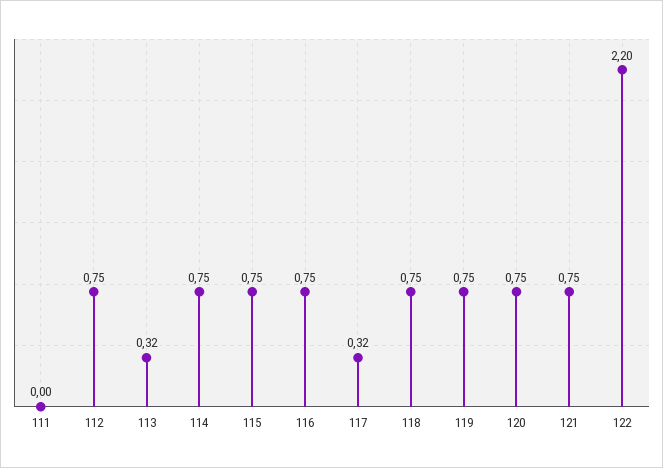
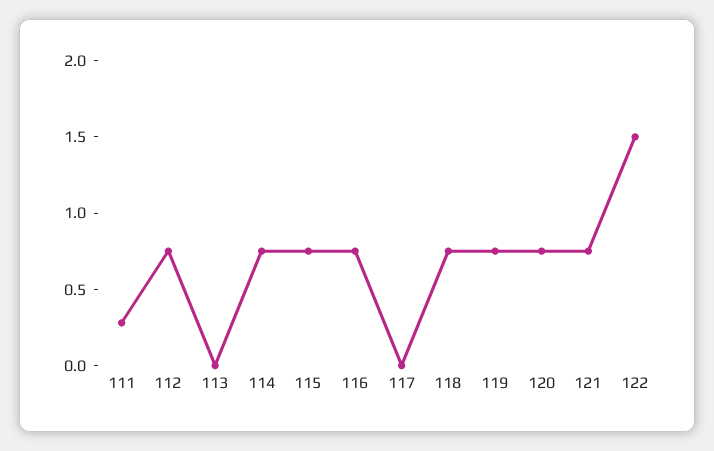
  {
-   "111": 0,
+   "111": 0.3,
    "112": 0.75,
-   "113": 0.32,
+   "113": 0,
    "114": 0.75,
    "115": 0.75,
    "116": 0.75,
-   "117": 0.32,
+   "117": 0,
    "118": 0.75,
    "119": 0.75,
    "120": 0.75,
    "121": 0.75,
-   "122": 2.2
+   "122": 1.5
  }

